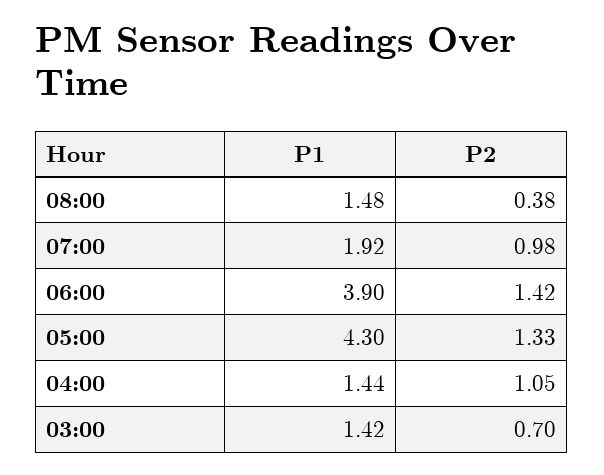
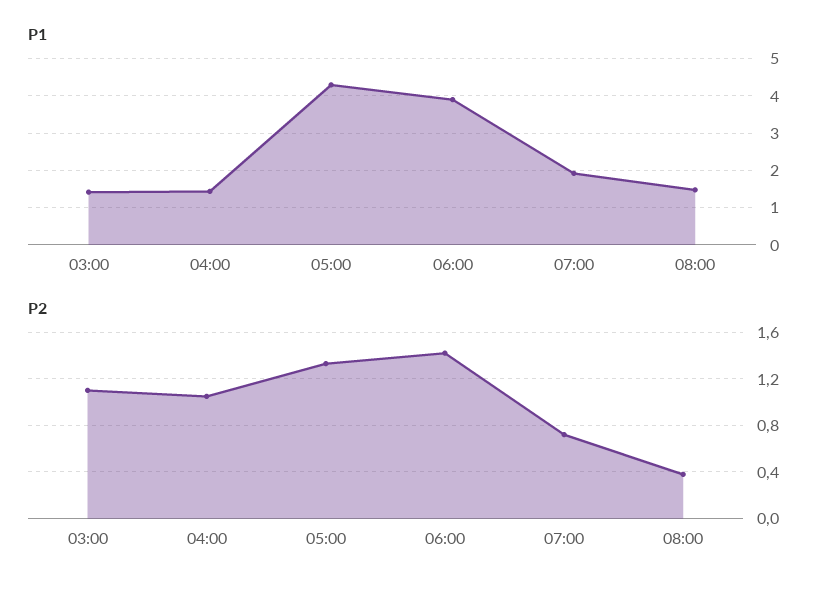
  {
    "P1": {
      "08:00": 1.48,
      "07:00": 1.92,
      "06:00": 3.9,
      "05:00": 4.3,
      "04:00": 1.44,
      "03:00": 1.42
    },
    "P2": {
      "08:00": 0.38,
-     "07:00": 0.98,
+     "07:00": 0.7,
      "06:00": 1.42,
      "05:00": 1.33,
      "04:00": 1.05,
-     "03:00": 0.7
+     "03:00": 1.1
    }
  }

